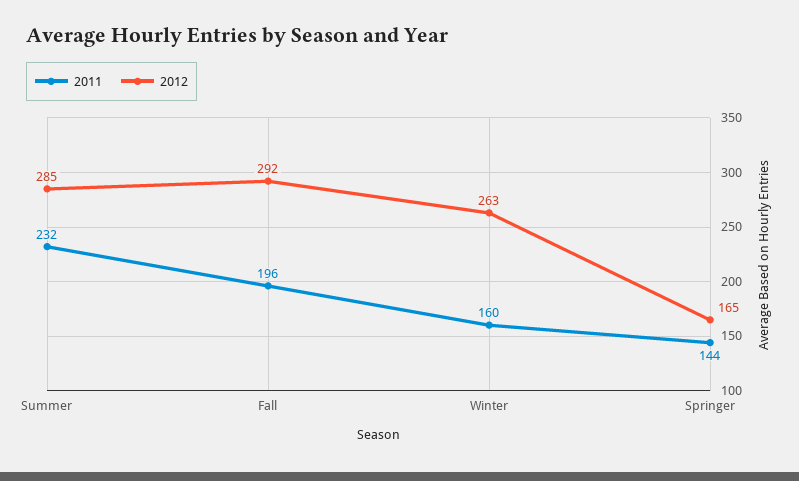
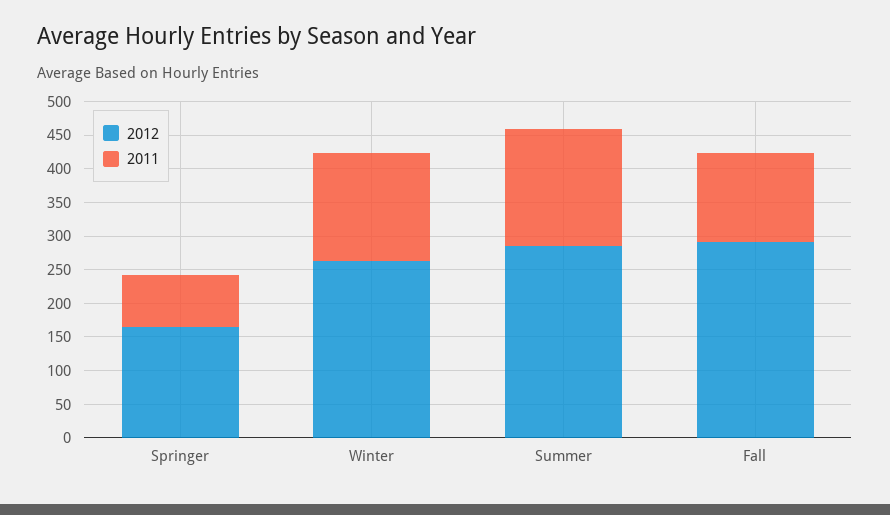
  {
    "2011": {
-     "Summer": 232,
+     "Summer": 175,
-     "Fall": 196,
+     "Fall": 125,
      "Winter": 160,
-     "Springer": 144
+     "Springer": 75
    },
    "2012": {
      "Summer": 285,
      "Fall": 292,
      "Winter": 263,
      "Springer": 165
    }
  }

